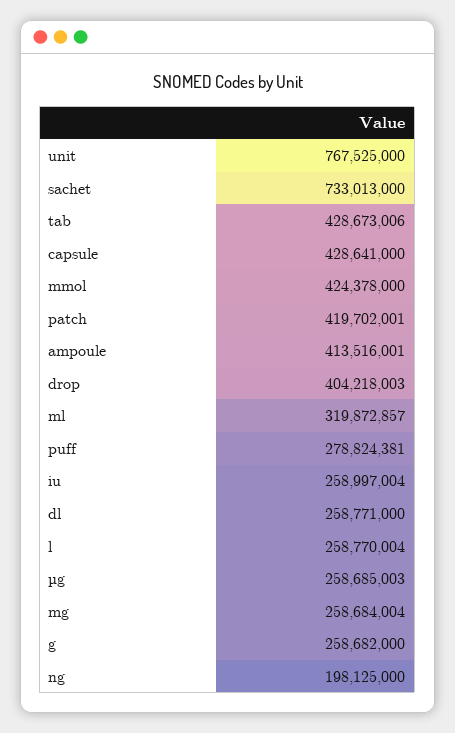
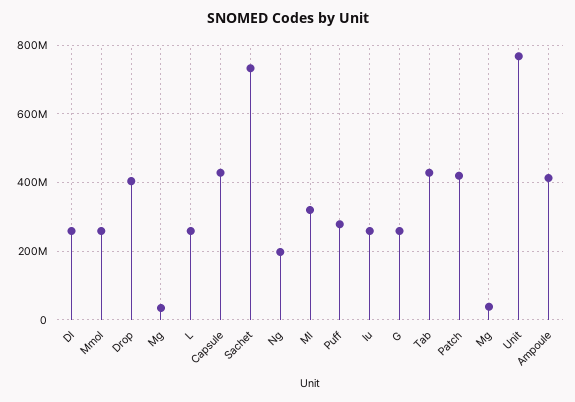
  {
    "unit": 767525000,
    "sachet": 733013000,
    "tab": 428673006,
    "capsule": 428641000,
-   "mmol": 424378000,
+   "mmol": 260000000,
    "patch": 419702001,
    "ampoule": 413516001,
    "drop": 404218003,
    "ml": 319872857,
    "puff": 278824381,
    "iu": 258997004,
    "dl": 258771000,
    "l": 258770004,
-   "µg": 258685003,
+   "µg": 40000000,
-   "mg": 258684004,
+   "mg": 40000000,
    "g": 258682000,
    "ng": 198125000
  }

